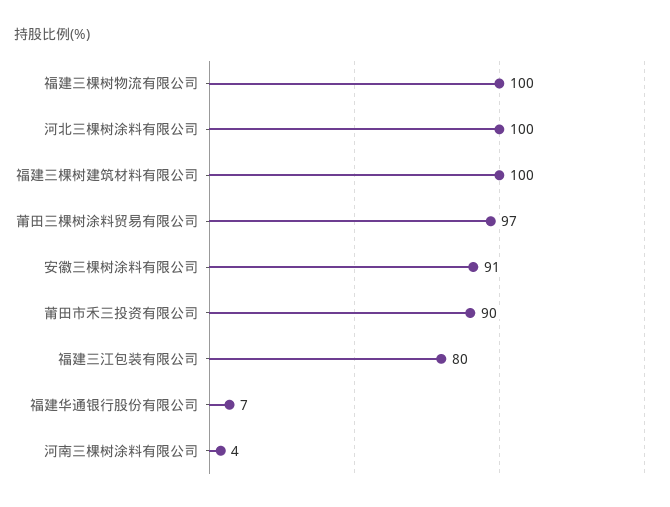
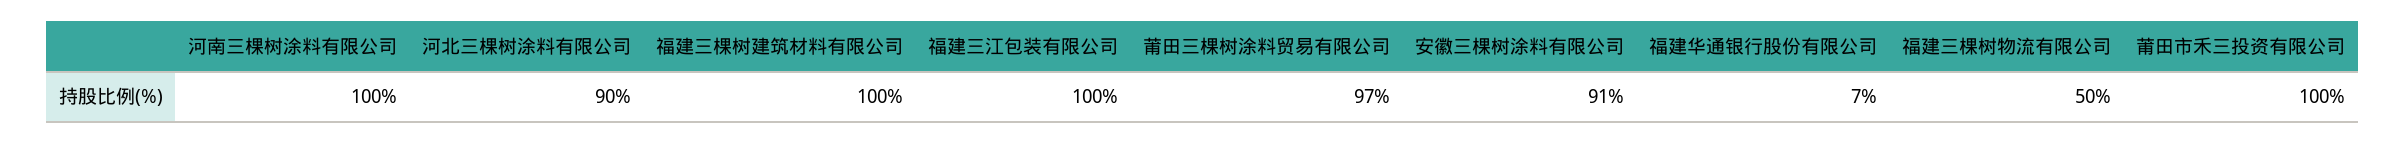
  {
-   "福建三棵树物流有限公司": 100,
+   "福建三棵树物流有限公司": 50,
-   "河北三棵树涂料有限公司": 100,
+   "河北三棵树涂料有限公司": 90,
    "福建三棵树建筑材料有限公司": 100,
    "莆田三棵树涂料贸易有限公司": 97,
    "安徽三棵树涂料有限公司": 91,
-   "莆田市禾三投资有限公司": 90,
+   "莆田市禾三投资有限公司": 100,
-   "福建三江包装有限公司": 80,
+   "福建三江包装有限公司": 100,
    "福建华通银行股份有限公司": 7,
-   "河南三棵树涂料有限公司": 4
+   "河南三棵树涂料有限公司": 100
  }

